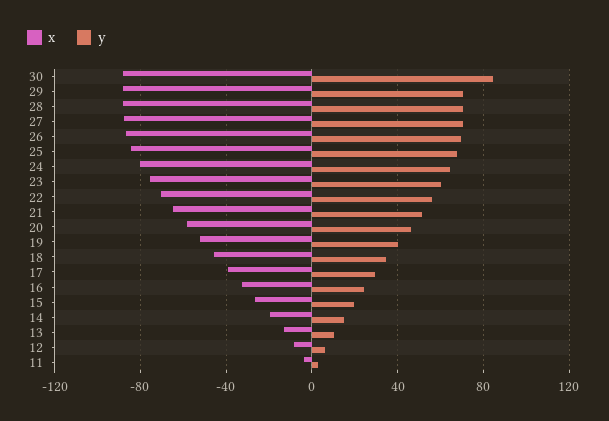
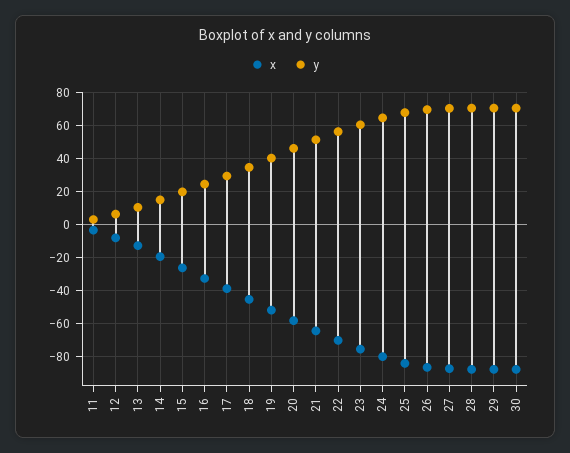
  {
    "x": {
      "30": -90,
      "29": -90,
      "28": -90,
      "27": -90,
      "26": -85,
      "25": -85,
      "24": -80,
      "23": -75,
      "22": -70,
      "21": -65,
      "20": -60,
      "19": -50,
      "18": -45,
      "17": -40,
      "16": -35,
      "15": -25,
      "14": -20,
      "13": -15,
      "12": -10,
      "11": -5
    },
    "y": {
-     "30": 85,
+     "30": 70,
      "29": 70,
      "28": 70,
      "27": 70,
      "26": 70,
      "25": 70,
      "24": 65,
      "23": 60,
      "22": 55,
      "21": 50,
      "20": 45,
      "19": 40,
      "18": 35,
      "17": 30,
      "16": 25,
      "15": 20,
      "14": 15,
      "13": 10,
      "12": 5,
      "11": 5
    }
  }

